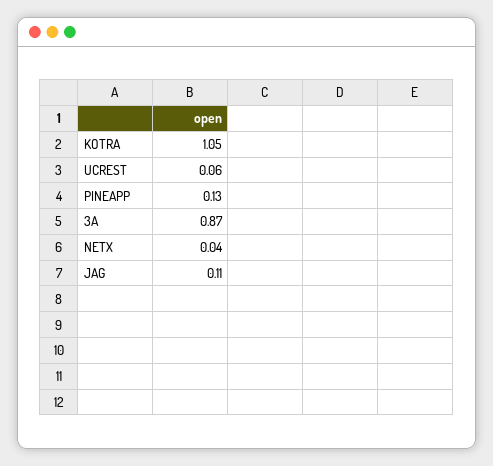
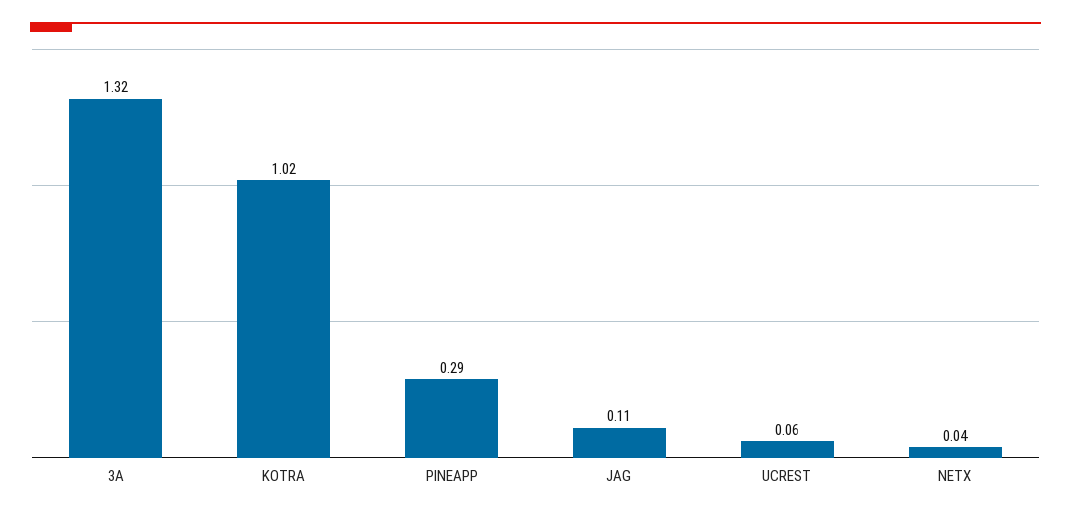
  {
-   "KOTRA": 1.05,
+   "KOTRA": 1.02,
    "UCREST": 0.06,
-   "PINEAPP": 0.13,
+   "PINEAPP": 0.29,
-   "3A": 0.87,
+   "3A": 1.32,
    "NETX": 0.04,
    "JAG": 0.11
  }

